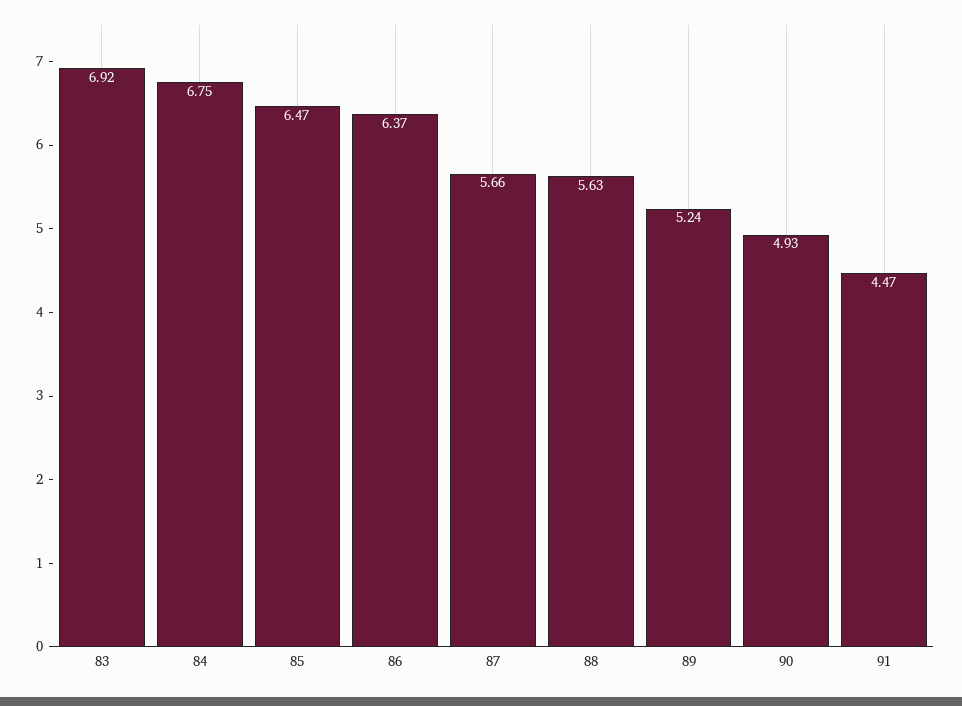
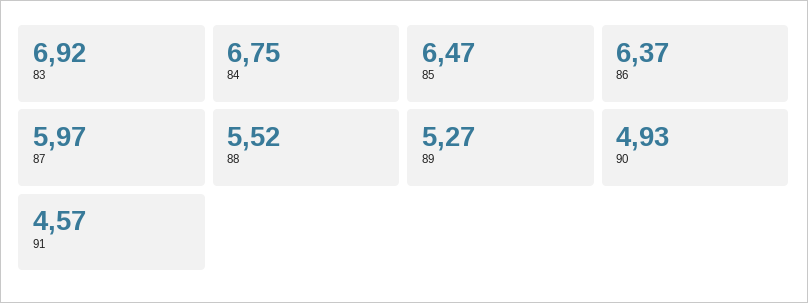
  {
    "83": 6.92,
    "84": 6.75,
    "85": 6.47,
    "86": 6.37,
-   "87": 5.66,
+   "87": 5.97,
-   "88": 5.63,
+   "88": 5.52,
-   "89": 5.24,
+   "89": 5.27,
    "90": 4.93,
-   "91": 4.47
+   "91": 4.57
  }

